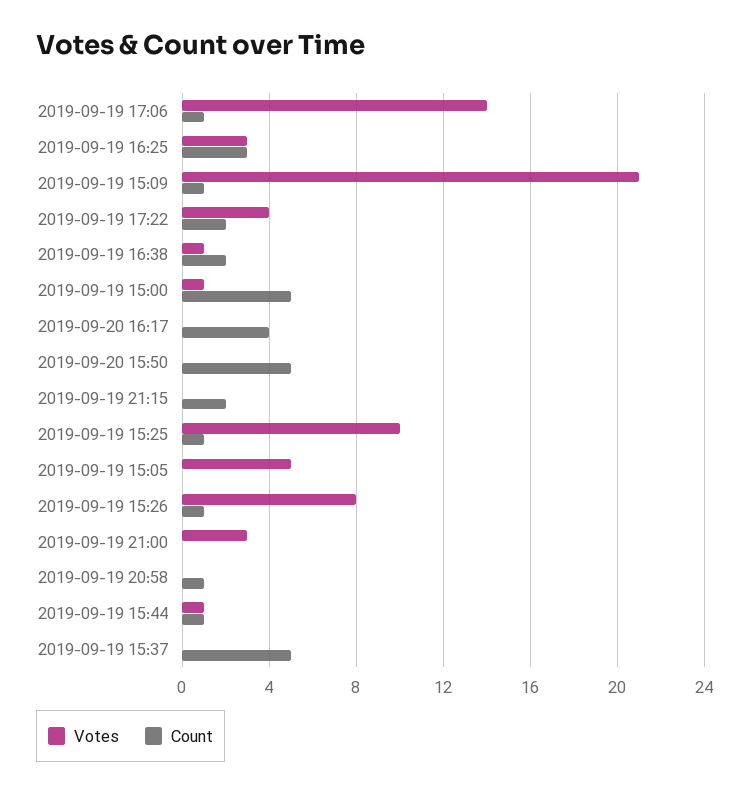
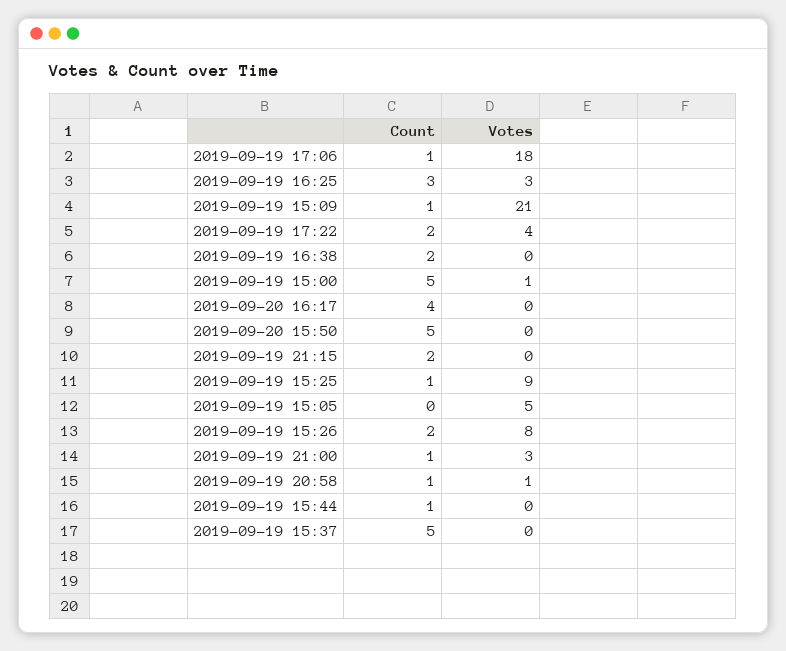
  {
    "Votes": {
-     "2019-09-19 17:06": 14,
+     "2019-09-19 17:06": 18,
      "2019-09-19 16:25": 3,
      "2019-09-19 15:09": 21,
      "2019-09-19 17:22": 4,
-     "2019-09-19 16:38": 1,
+     "2019-09-19 16:38": 0,
      "2019-09-19 15:00": 1,
      "2019-09-20 16:17": 0,
      "2019-09-20 15:50": 0,
      "2019-09-19 21:15": 0,
-     "2019-09-19 15:25": 10,
+     "2019-09-19 15:25": 9,
      "2019-09-19 15:05": 5,
      "2019-09-19 15:26": 8,
      "2019-09-19 21:00": 3,
-     "2019-09-19 20:58": 0,
+     "2019-09-19 20:58": 1,
-     "2019-09-19 15:44": 1,
+     "2019-09-19 15:44": 0,
      "2019-09-19 15:37": 0
    },
    "Count": {
      "2019-09-19 17:06": 1,
      "2019-09-19 16:25": 3,
      "2019-09-19 15:09": 1,
      "2019-09-19 17:22": 2,
      "2019-09-19 16:38": 2,
      "2019-09-19 15:00": 5,
      "2019-09-20 16:17": 4,
      "2019-09-20 15:50": 5,
      "2019-09-19 21:15": 2,
      "2019-09-19 15:25": 1,
      "2019-09-19 15:05": 0,
-     "2019-09-19 15:26": 1,
+     "2019-09-19 15:26": 2,
-     "2019-09-19 21:00": 0,
+     "2019-09-19 21:00": 1,
      "2019-09-19 20:58": 1,
      "2019-09-19 15:44": 1,
      "2019-09-19 15:37": 5
    }
  }

